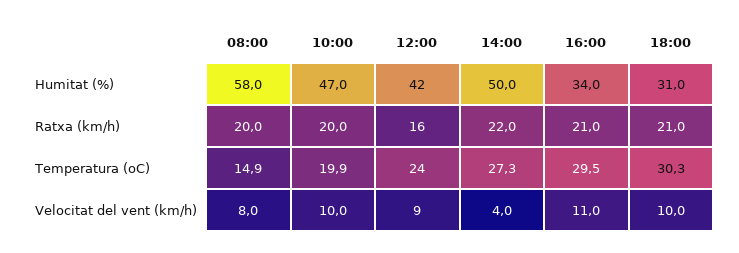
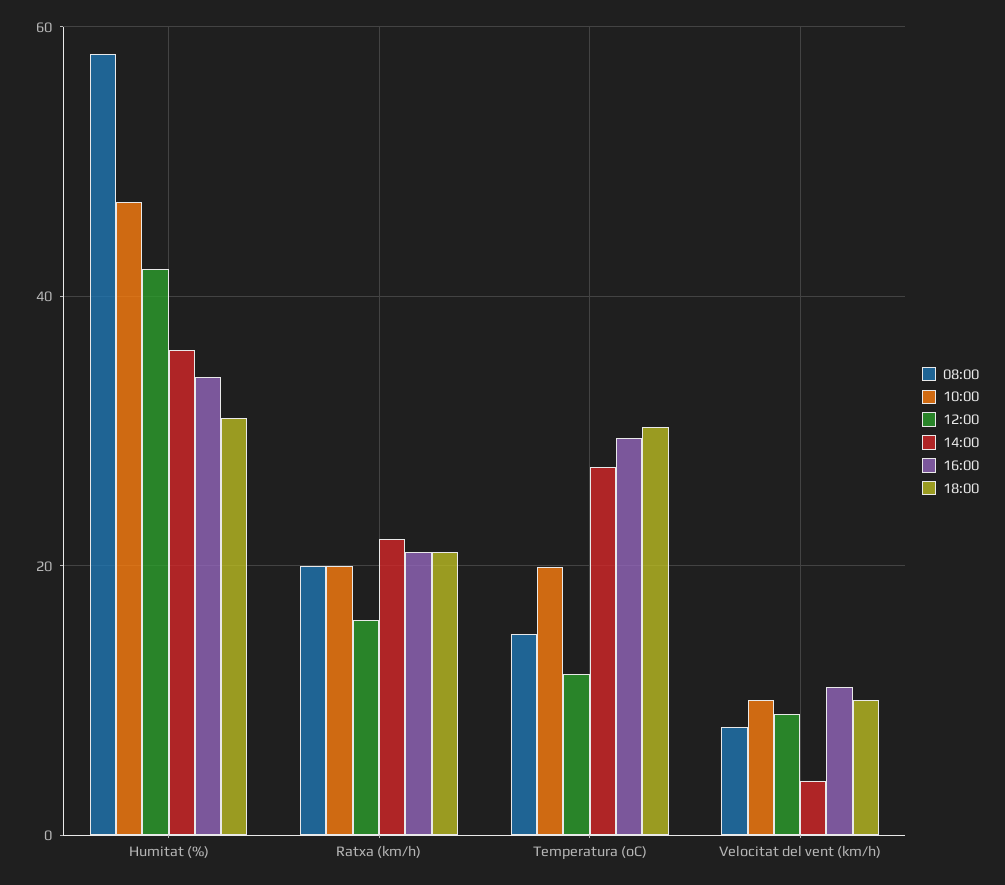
  {
    "08:00": {
      "Humitat (%)": 58,
      "Ratxa (km/h)": 20,
      "Temperatura (oC)": 14.9,
      "Velocitat del vent (km/h)": 8
    },
    "10:00": {
      "Humitat (%)": 47,
      "Ratxa (km/h)": 20,
      "Temperatura (oC)": 19.9,
      "Velocitat del vent (km/h)": 10
    },
    "12:00": {
      "Humitat (%)": 42,
      "Ratxa (km/h)": 16,
-     "Temperatura (oC)": 24,
+     "Temperatura (oC)": 12,
      "Velocitat del vent (km/h)": 9
    },
    "14:00": {
-     "Humitat (%)": 50,
+     "Humitat (%)": 36,
      "Ratxa (km/h)": 22,
      "Temperatura (oC)": 27.3,
      "Velocitat del vent (km/h)": 4
    },
    "16:00": {
      "Humitat (%)": 34,
      "Ratxa (km/h)": 21,
      "Temperatura (oC)": 29.5,
      "Velocitat del vent (km/h)": 11
    },
    "18:00": {
      "Humitat (%)": 31,
      "Ratxa (km/h)": 21,
      "Temperatura (oC)": 30.3,
      "Velocitat del vent (km/h)": 10
    }
  }

